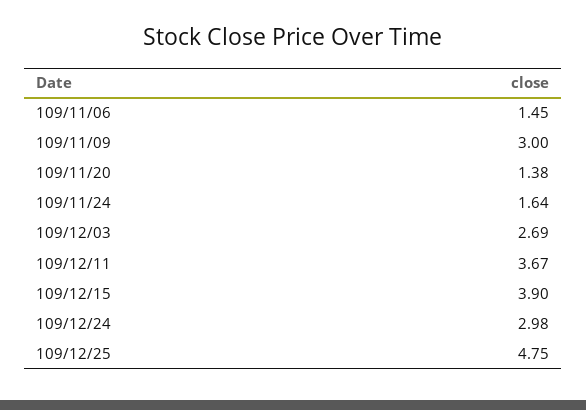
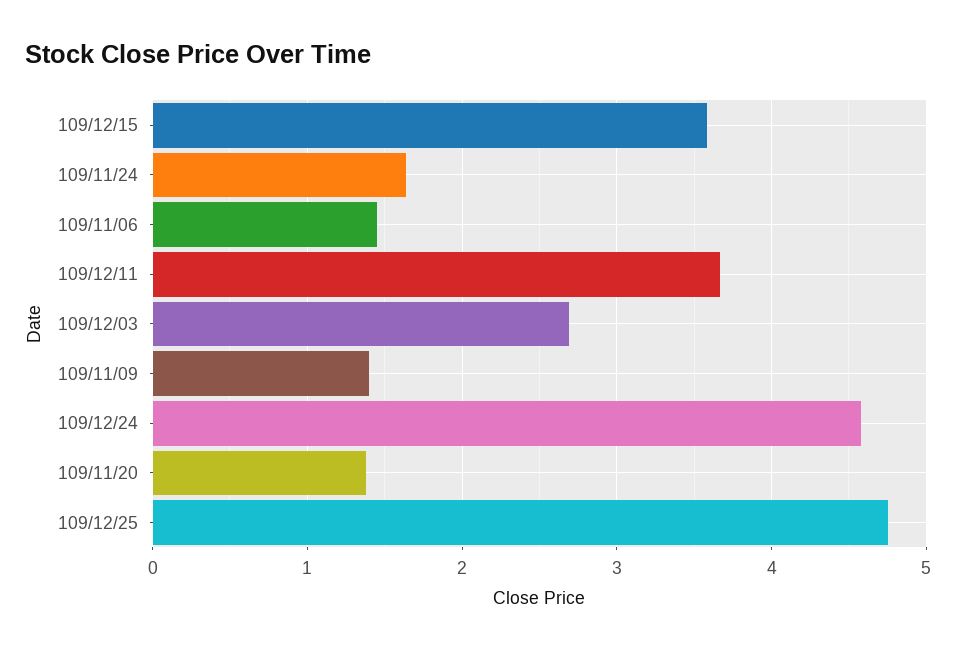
  {
    "109/11/06": 1.45,
-   "109/11/09": 3,
+   "109/11/09": 1.4,
    "109/11/20": 1.38,
    "109/11/24": 1.64,
    "109/12/03": 2.69,
    "109/12/11": 3.67,
-   "109/12/15": 3.9,
+   "109/12/15": 3.6,
-   "109/12/24": 2.98,
+   "109/12/24": 4.6,
    "109/12/25": 4.75
  }

